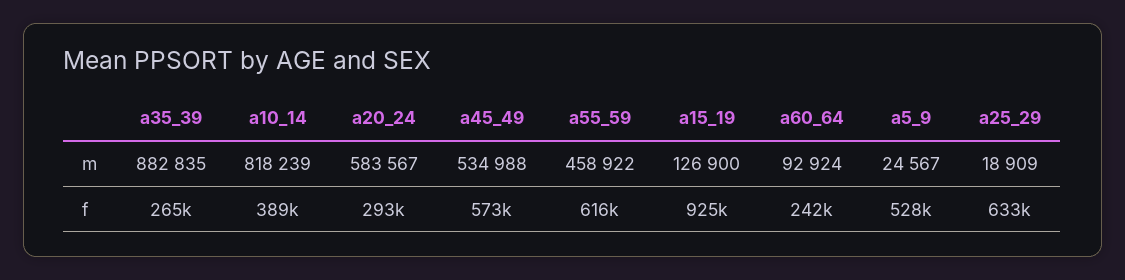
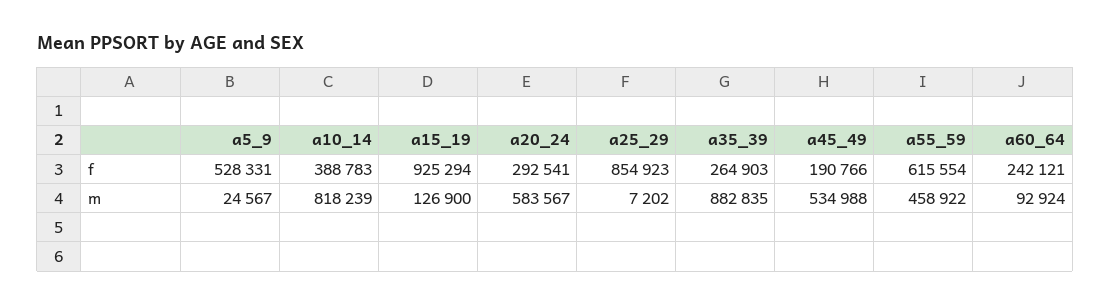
  {
    "a35_39": {
      "m": 882835,
      "f": 264903
    },
    "a10_14": {
      "m": 818239,
      "f": 388783
    },
    "a20_24": {
      "m": 583567,
      "f": 292541
    },
    "a45_49": {
      "m": 534988,
-     "f": 573000
+     "f": 190766
    },
    "a55_59": {
      "m": 458922,
      "f": 615554
    },
    "a15_19": {
      "m": 126900,
      "f": 925294
    },
    "a60_64": {
      "m": 92924,
      "f": 242121
    },
    "a5_9": {
      "m": 24567,
      "f": 528331
    },
    "a25_29": {
-     "m": 18909,
+     "m": 7202,
-     "f": 633000
+     "f": 854923
    }
  }

